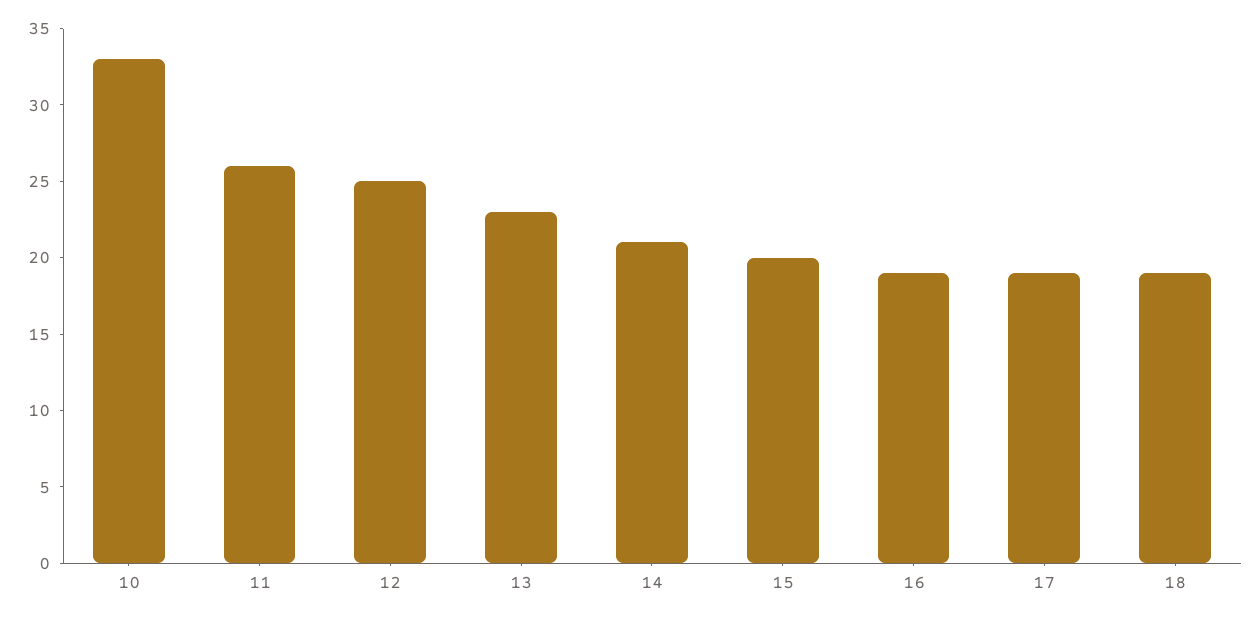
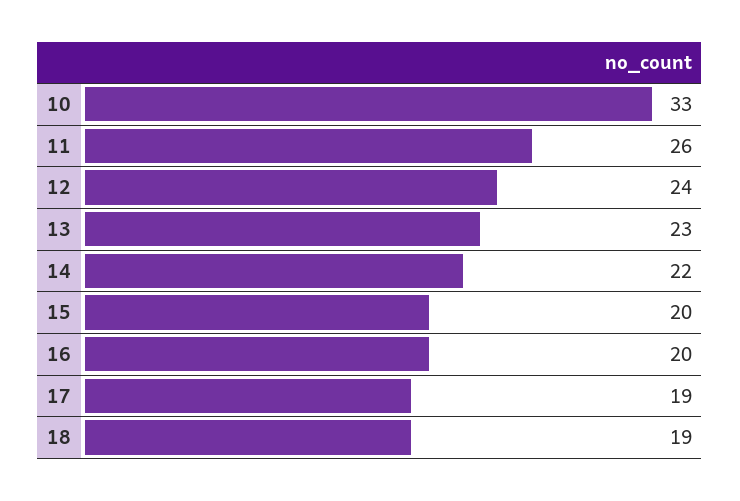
  {
    "10": 33,
    "11": 26,
-   "12": 25,
+   "12": 24,
    "13": 23,
-   "14": 21,
+   "14": 22,
    "15": 20,
-   "16": 19,
+   "16": 20,
    "17": 19,
    "18": 19
  }

